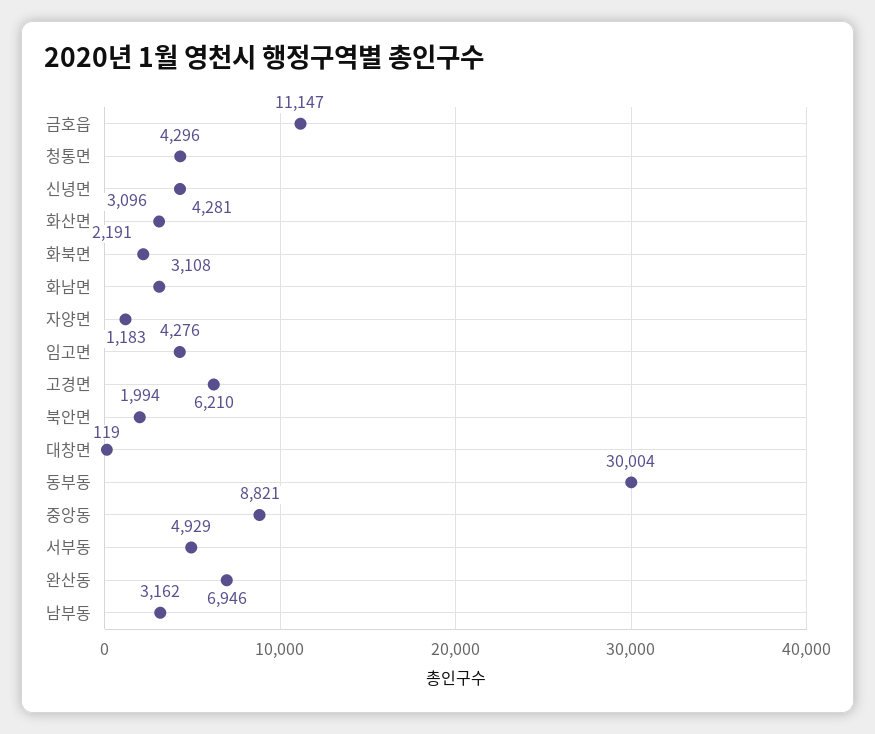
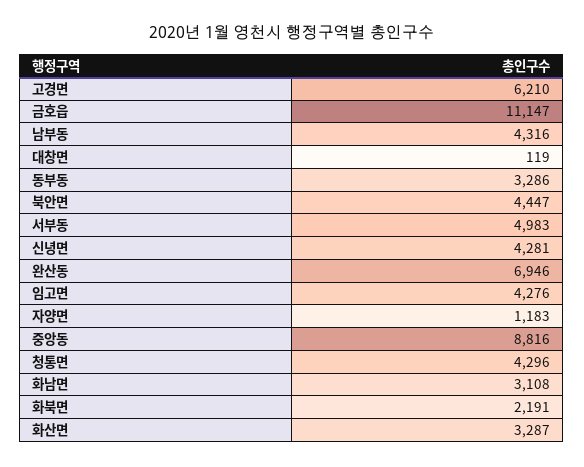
  {
    "금호읍": 11147,
    "청통면": 4296,
    "신녕면": 4281,
-   "화산면": 3096,
+   "화산면": 3287,
    "화북면": 2191,
    "화남면": 3108,
    "자양면": 1183,
    "임고면": 4276,
    "고경면": 6210,
-   "북안면": 1994,
+   "북안면": 4447,
    "대창면": 119,
-   "동부동": 30004,
+   "동부동": 3286,
-   "중앙동": 8821,
+   "중앙동": 8816,
-   "서부동": 4929,
+   "서부동": 4983,
    "완산동": 6946,
-   "남부동": 3162
+   "남부동": 4316
  }

